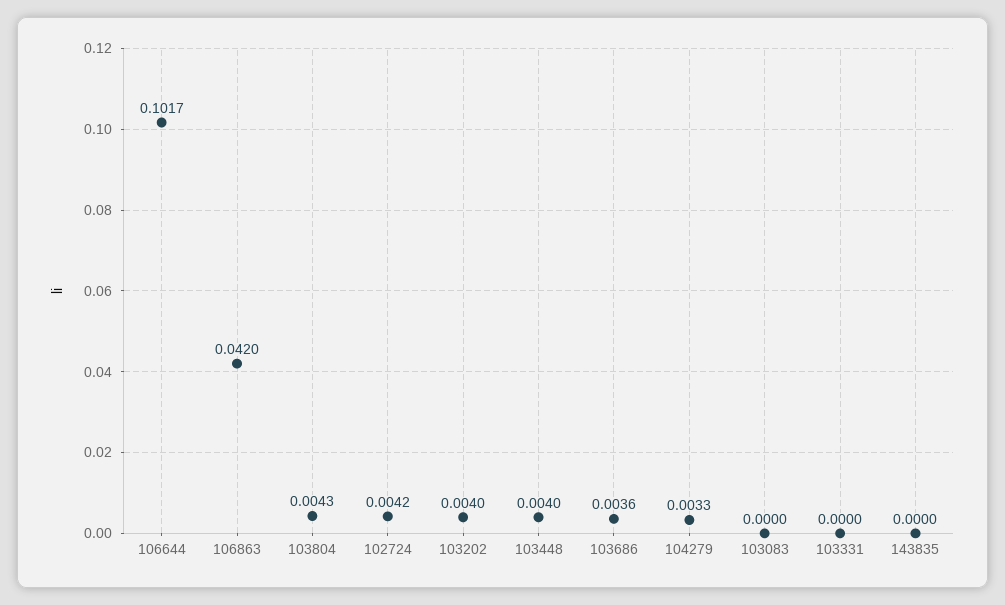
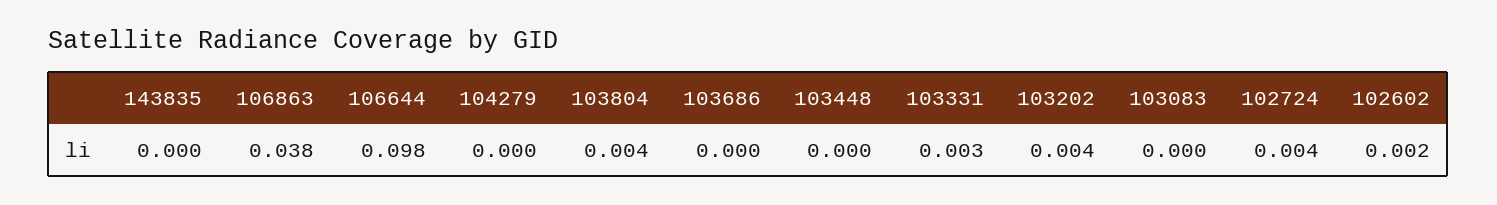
  {
-   "106644": 0.1017,
+   "106644": 0.098,
-   "106863": 0.042,
+   "106863": 0.038,
    "103804": 0.0043,
    "102724": 0.0042,
    "103202": 0.004,
-   "103448": 0.004,
+   "103448": 0,
-   "103686": 0.0036,
+   "103686": 0,
-   "104279": 0.0033,
+   "104279": 0,
    "103083": 0,
-   "103331": 0,
+   "103331": 0.003,
-   "143835": 0
+   "143835": 0,
+   "102602": 0.002
  }

